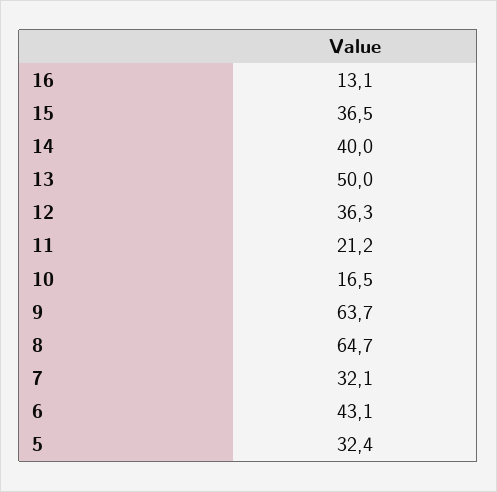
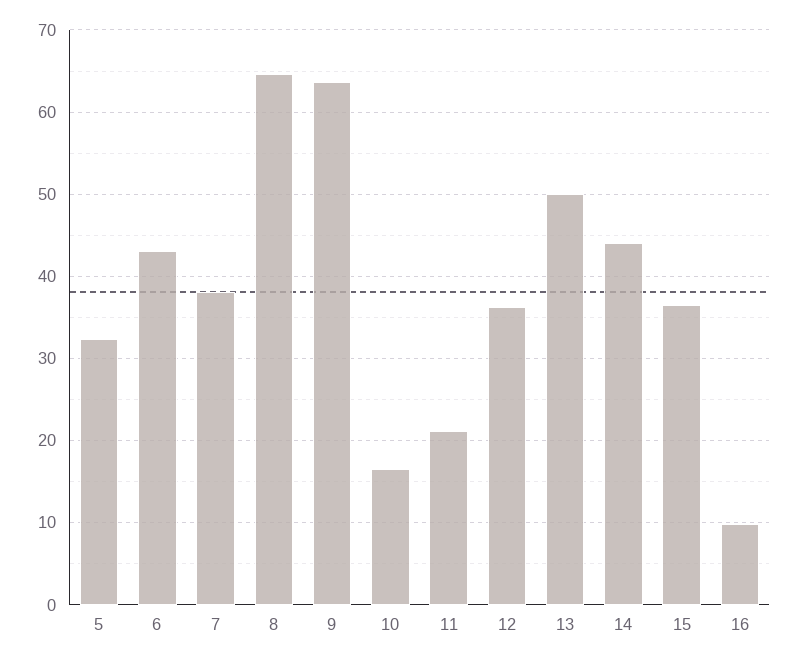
  {
-   "16": 13.1,
+   "16": 10,
    "15": 36.5,
-   "14": 40,
+   "14": 44,
    "13": 50,
    "12": 36.3,
    "11": 21.2,
    "10": 16.5,
    "9": 63.7,
    "8": 64.7,
-   "7": 32.1,
+   "7": 38,
    "6": 43.1,
    "5": 32.4
  }

